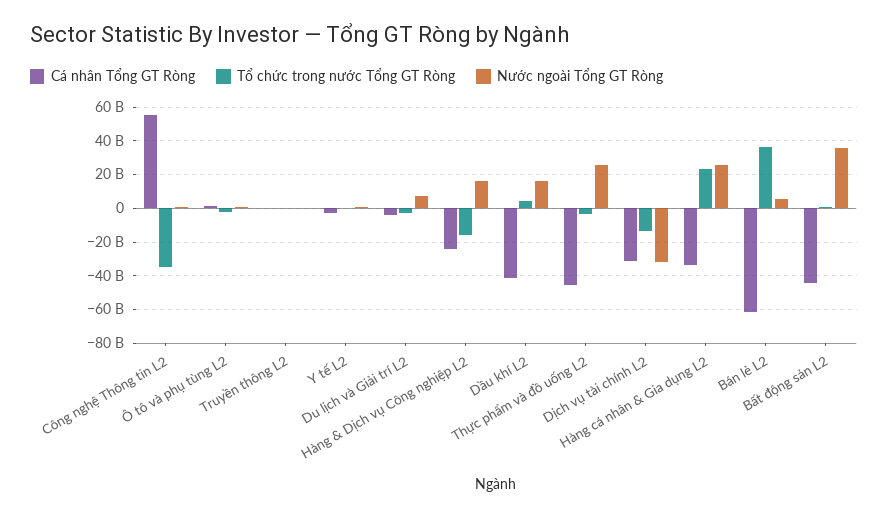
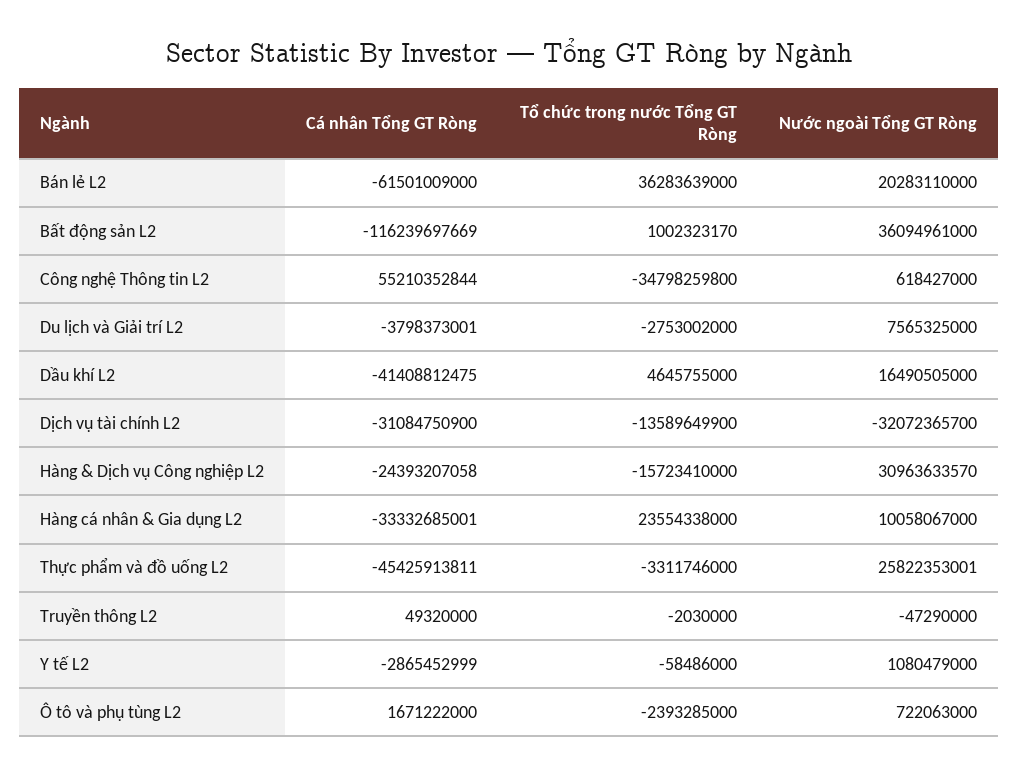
  {
    "Cá nhân Tổng GT Ròng": {
      "Công nghệ Thông tin L2": 55210352844,
      "Ô tô và phụ tùng L2": 1671222000,
      "Truyền thông L2": 49320000,
      "Y tế L2": -2865452999,
      "Du lịch và Giải trí L2": -3798373001,
      "Hàng & Dịch vụ Công nghiệp L2": -24393207058,
      "Dầu khí L2": -41408812475,
      "Thực phẩm và đồ uống L2": -45425913811,
      "Dịch vụ tài chính L2": -31084750900,
      "Hàng cá nhân & Gia dụng L2": -33332685001,
      "Bán lẻ L2": -61501009000,
-     "Bất động sản L2": -45000000000
+     "Bất động sản L2": -116239697669
    },
    "Tổ chức trong nước Tổng GT Ròng": {
      "Công nghệ Thông tin L2": -34798259800,
      "Ô tô và phụ tùng L2": -2393285000,
      "Truyền thông L2": -2030000,
      "Y tế L2": -58486000,
      "Du lịch và Giải trí L2": -2753002000,
      "Hàng & Dịch vụ Công nghiệp L2": -15723410000,
      "Dầu khí L2": 4645755000,
      "Thực phẩm và đồ uống L2": -3311746000,
      "Dịch vụ tài chính L2": -13589649900,
      "Hàng cá nhân & Gia dụng L2": 23554338000,
      "Bán lẻ L2": 36283639000,
      "Bất động sản L2": 1002323170
    },
    "Nước ngoài Tổng GT Ròng": {
      "Công nghệ Thông tin L2": 618427000,
      "Ô tô và phụ tùng L2": 722063000,
      "Truyền thông L2": -47290000,
      "Y tế L2": 1080479000,
      "Du lịch và Giải trí L2": 7565325000,
-     "Hàng & Dịch vụ Công nghiệp L2": 15000000000,
+     "Hàng & Dịch vụ Công nghiệp L2": 30963633570,
      "Dầu khí L2": 16490505000,
      "Thực phẩm và đồ uống L2": 25822353001,
      "Dịch vụ tài chính L2": -32072365700,
-     "Hàng cá nhân & Gia dụng L2": 25000000000,
+     "Hàng cá nhân & Gia dụng L2": 10058067000,
-     "Bán lẻ L2": 5000000000,
+     "Bán lẻ L2": 20283110000,
      "Bất động sản L2": 36094961000
    }
  }

